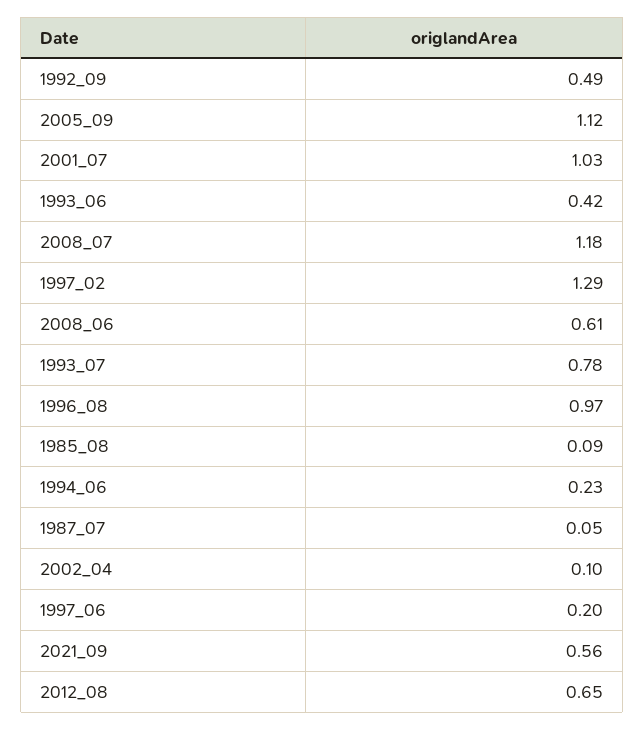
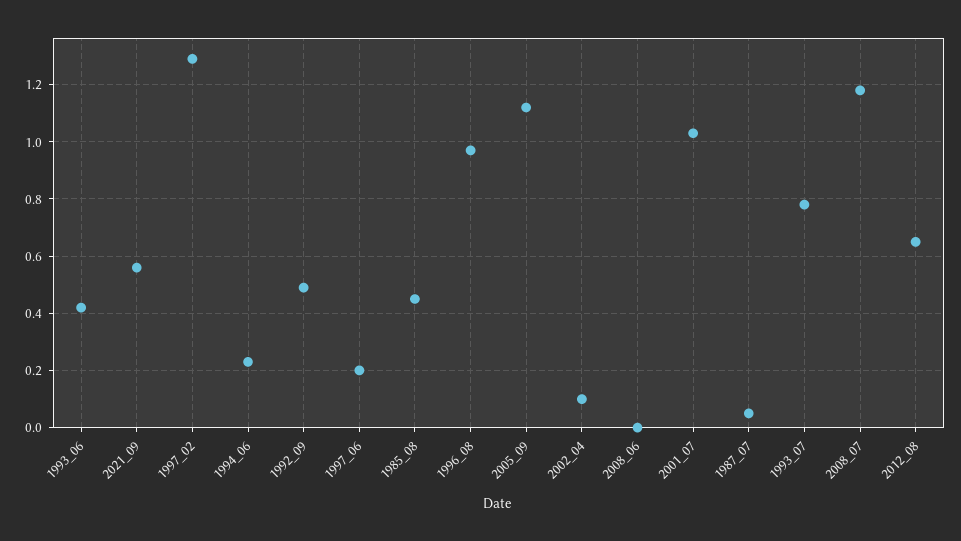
  {
    "1992_09": 0.49,
    "2005_09": 1.12,
    "2001_07": 1.03,
    "1993_06": 0.42,
    "2008_07": 1.18,
    "1997_02": 1.29,
-   "2008_06": 0.61,
+   "2008_06": 0,
    "1993_07": 0.78,
    "1996_08": 0.97,
-   "1985_08": 0.09,
+   "1985_08": 0.45,
    "1994_06": 0.23,
    "1987_07": 0.05,
    "2002_04": 0.1,
    "1997_06": 0.2,
    "2021_09": 0.56,
    "2012_08": 0.65
  }

